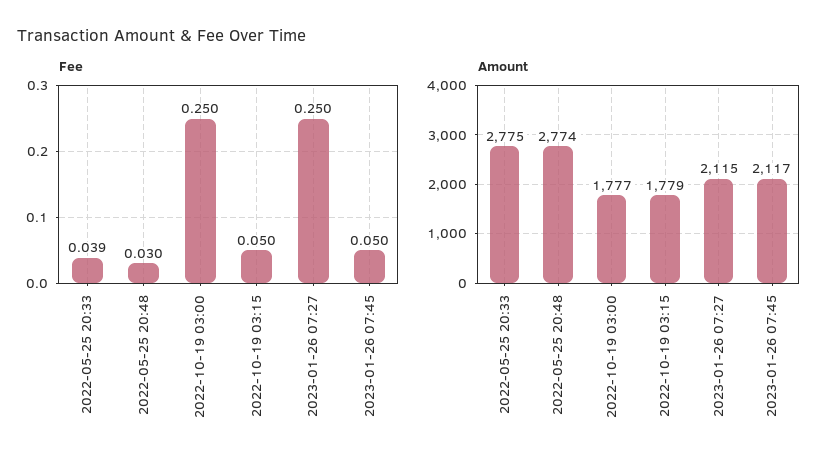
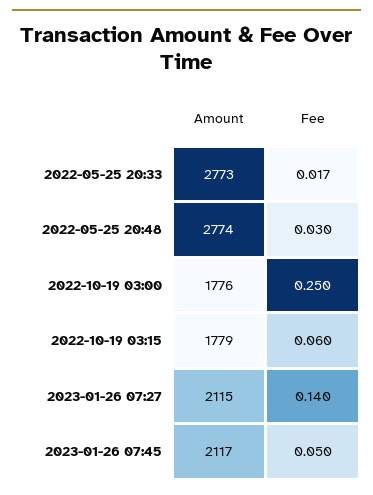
  {
    "Fee": {
-     "2022-05-25 20:33": 0.039,
+     "2022-05-25 20:33": 0.017,
      "2022-05-25 20:48": 0.03,
      "2022-10-19 03:00": 0.25,
-     "2022-10-19 03:15": 0.05,
+     "2022-10-19 03:15": 0.06,
-     "2023-01-26 07:27": 0.25,
+     "2023-01-26 07:27": 0.14,
      "2023-01-26 07:45": 0.05
    },
    "Amount": {
-     "2022-05-25 20:33": 2775,
+     "2022-05-25 20:33": 2773,
      "2022-05-25 20:48": 2774,
-     "2022-10-19 03:00": 1777,
+     "2022-10-19 03:00": 1776,
      "2022-10-19 03:15": 1779,
      "2023-01-26 07:27": 2115,
      "2023-01-26 07:45": 2117
    }
  }

